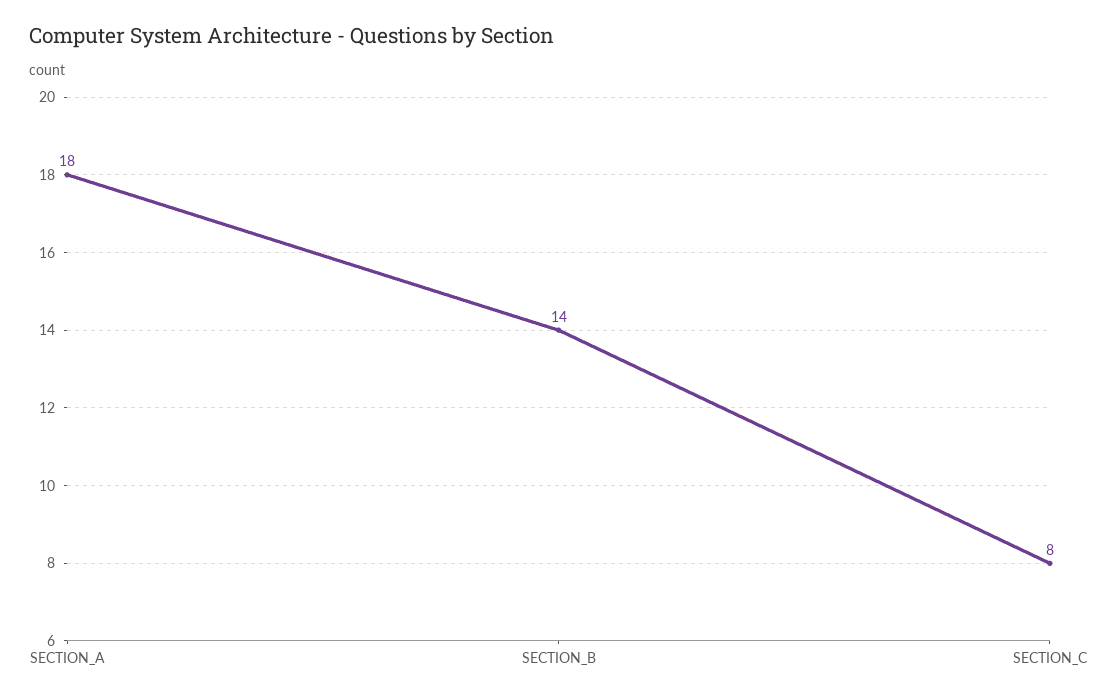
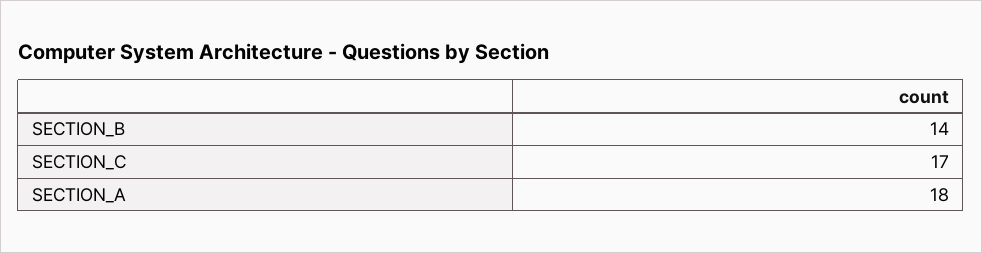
  {
    "SECTION_A": 18,
    "SECTION_B": 14,
-   "SECTION_C": 8
+   "SECTION_C": 17
  }

